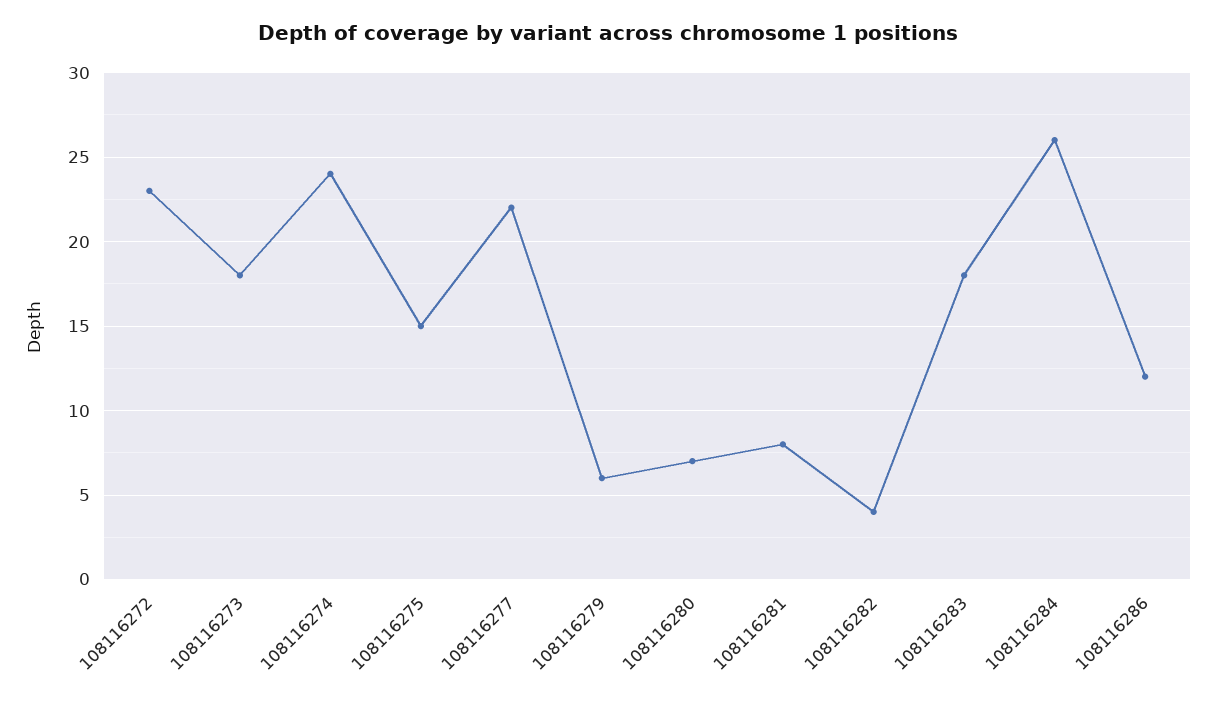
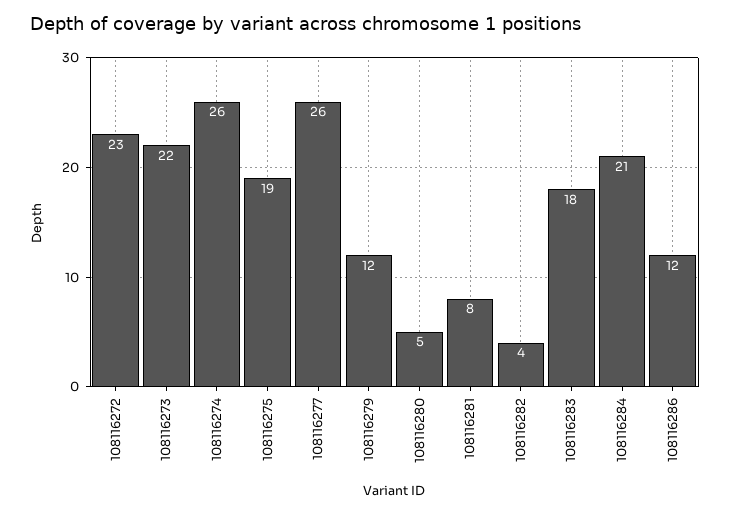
  {
    "108116272": 23,
-   "108116273": 18,
+   "108116273": 22,
-   "108116274": 24,
+   "108116274": 26,
-   "108116275": 15,
+   "108116275": 19,
-   "108116277": 22,
+   "108116277": 26,
-   "108116279": 6,
+   "108116279": 12,
-   "108116280": 7,
+   "108116280": 5,
    "108116281": 8,
    "108116282": 4,
    "108116283": 18,
-   "108116284": 26,
+   "108116284": 21,
    "108116286": 12
  }

